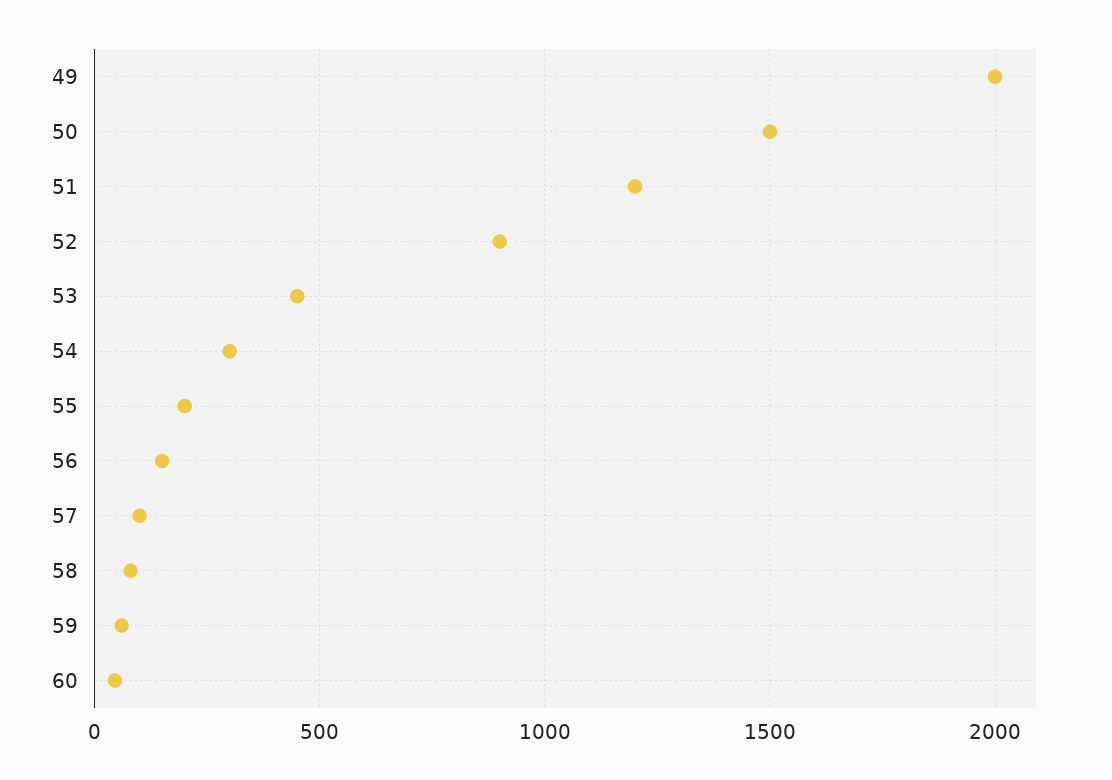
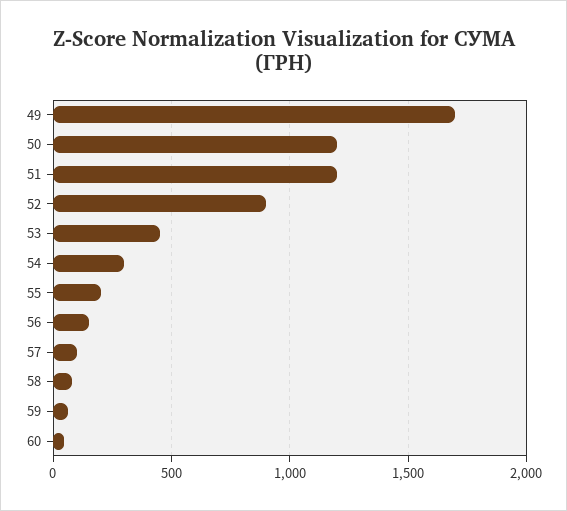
  {
-   "49": 2000,
+   "49": 1700,
-   "50": 1500,
+   "50": 1200,
    "51": 1200,
    "52": 900,
    "53": 450,
    "54": 300,
    "55": 200,
    "56": 150,
    "57": 100,
    "58": 100,
    "59": 50,
    "60": 50
  }

